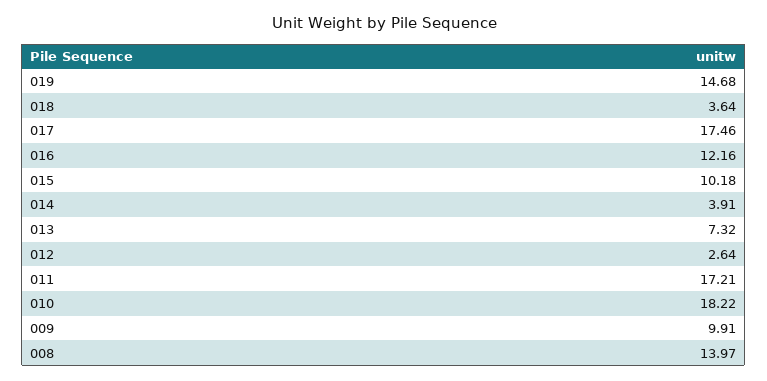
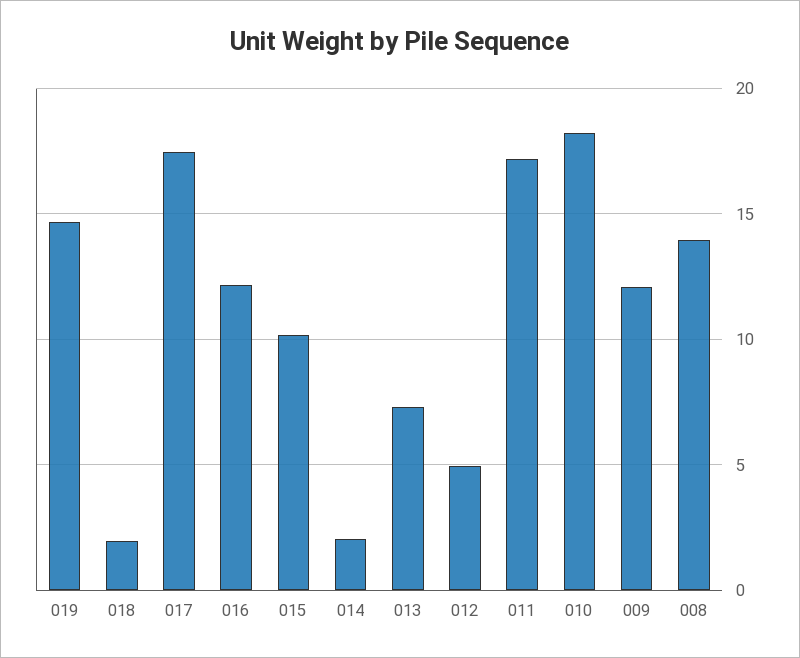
  {
    "019": 14.68,
-   "018": 3.64,
+   "018": 2,
    "017": 17.46,
    "016": 12.16,
    "015": 10.18,
-   "014": 3.91,
+   "014": 2,
    "013": 7.32,
-   "012": 2.64,
+   "012": 5,
    "011": 17.21,
    "010": 18.22,
-   "009": 9.91,
+   "009": 12,
    "008": 13.97
  }

